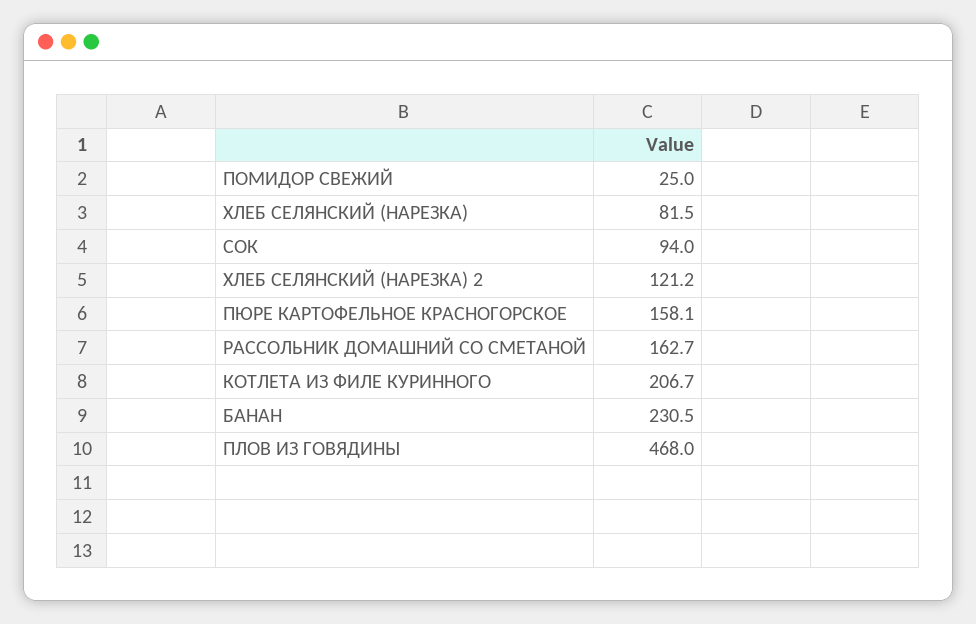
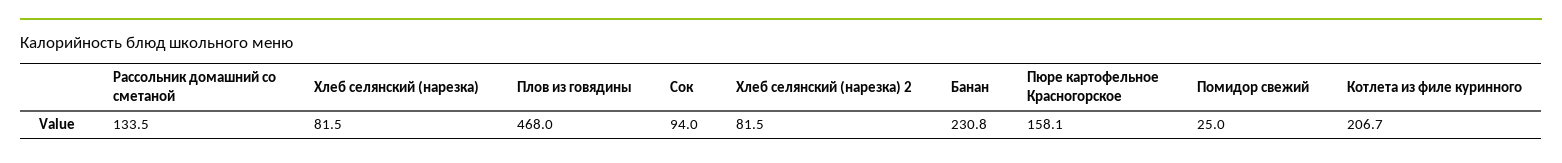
  {
    "ПОМИДОР СВЕЖИЙ": 25,
    "ХЛЕБ СЕЛЯНСКИЙ (НАРЕЗКА)": 81.5,
    "СОК": 94,
-   "ХЛЕБ СЕЛЯНСКИЙ (НАРЕЗКА) 2": 121.2,
+   "ХЛЕБ СЕЛЯНСКИЙ (НАРЕЗКА) 2": 81.5,
    "ПЮРЕ КАРТОФЕЛЬНОЕ КРАСНОГОРСКОЕ": 158.1,
-   "РАССОЛЬНИК ДОМАШНИЙ СО СМЕТАНОЙ": 162.7,
+   "РАССОЛЬНИК ДОМАШНИЙ СО СМЕТАНОЙ": 133.5,
    "КОТЛЕТА ИЗ ФИЛЕ КУРИННОГО": 206.7,
-   "БАНАН": 230.5,
+   "БАНАН": 230.8,
    "ПЛОВ ИЗ ГОВЯДИНЫ": 468
  }

